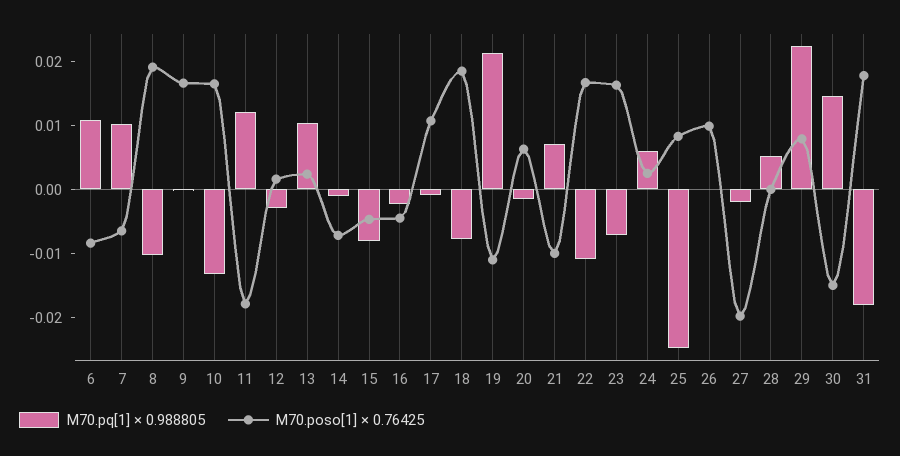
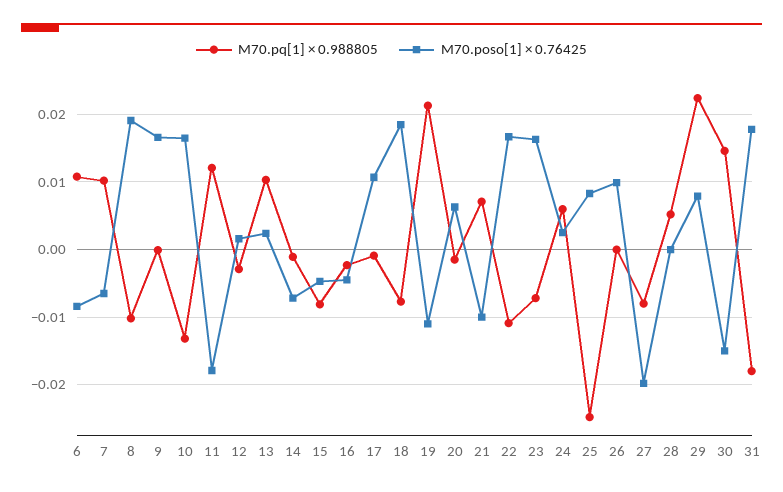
  {
    "M70.pq[1] × 0.988805": {
      "6": 0.011,
      "7": 0.01,
      "8": -0.01,
      "9": 0,
      "10": -0.013,
      "11": 0.012,
      "12": -0.003,
      "13": 0.01,
      "14": -0.001,
      "15": -0.008,
      "16": -0.002,
      "17": -0.001,
      "18": -0.008,
      "19": 0.021,
      "20": -0.002,
      "21": 0.007,
      "22": -0.011,
      "23": -0.007,
      "24": 0.006,
      "25": -0.025,
      "26": 0,
-     "27": -0.002,
+     "27": -0.008,
      "28": 0.005,
      "29": 0.022,
      "30": 0.015,
      "31": -0.018
    },
    "M70.poso[1] × 0.76425": {
      "6": -0.008,
      "7": -0.007,
      "8": 0.019,
      "9": 0.017,
      "10": 0.017,
      "11": -0.018,
      "12": 0.002,
      "13": 0.002,
      "14": -0.007,
      "15": -0.005,
      "16": -0.005,
      "17": 0.011,
      "18": 0.019,
      "19": -0.011,
      "20": 0.006,
      "21": -0.01,
      "22": 0.017,
      "23": 0.016,
      "24": 0.003,
      "25": 0.008,
      "26": 0.01,
      "27": -0.02,
      "28": 0,
      "29": 0.008,
      "30": -0.015,
      "31": 0.018
    }
  }

